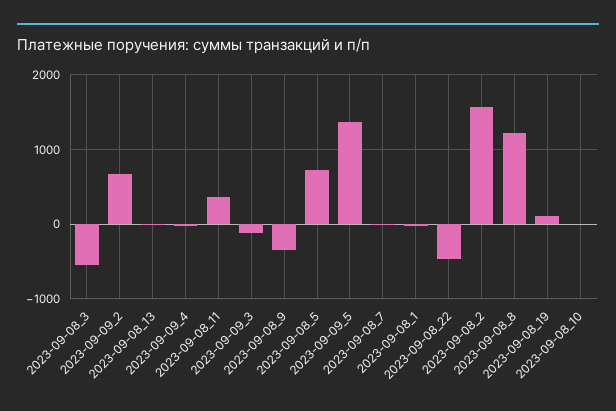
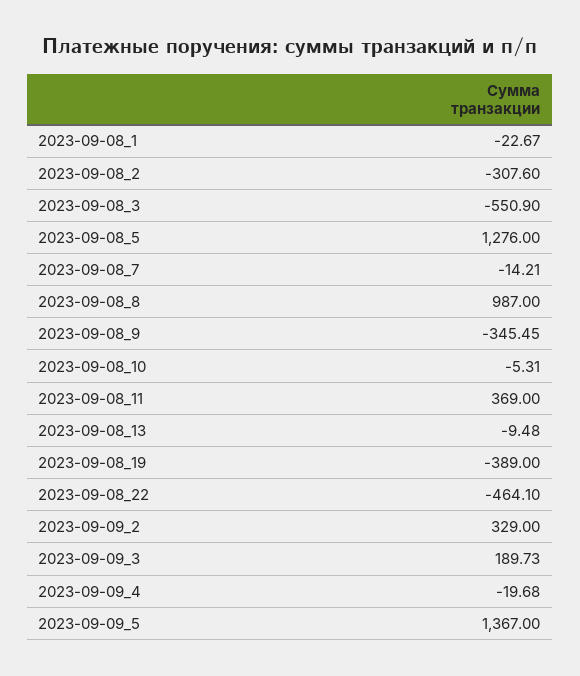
  {
    "2023-09-08_3": -550.9,
-   "2023-09-09_2": 700,
+   "2023-09-09_2": 329,
    "2023-09-08_13": -9.48,
    "2023-09-09_4": -19.68,
    "2023-09-08_11": 369,
-   "2023-09-09_3": -100,
+   "2023-09-09_3": 189.73,
    "2023-09-08_9": -345.45,
-   "2023-09-08_5": 700,
+   "2023-09-08_5": 1276,
    "2023-09-09_5": 1367,
    "2023-09-08_7": -14.21,
    "2023-09-08_1": -22.67,
    "2023-09-08_22": -464.1,
-   "2023-09-08_2": 1600,
+   "2023-09-08_2": -307.6,
-   "2023-09-08_8": 1200,
+   "2023-09-08_8": 987,
-   "2023-09-08_19": 100,
+   "2023-09-08_19": -389,
    "2023-09-08_10": -5.31
  }

